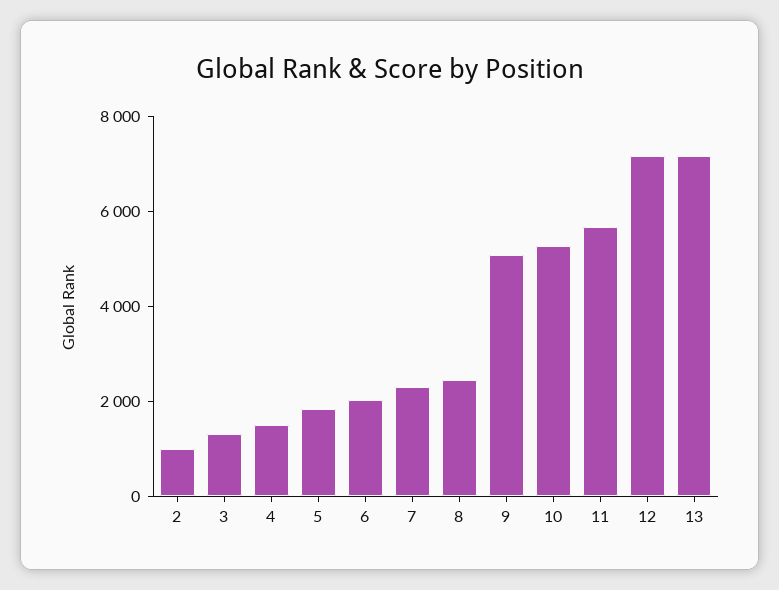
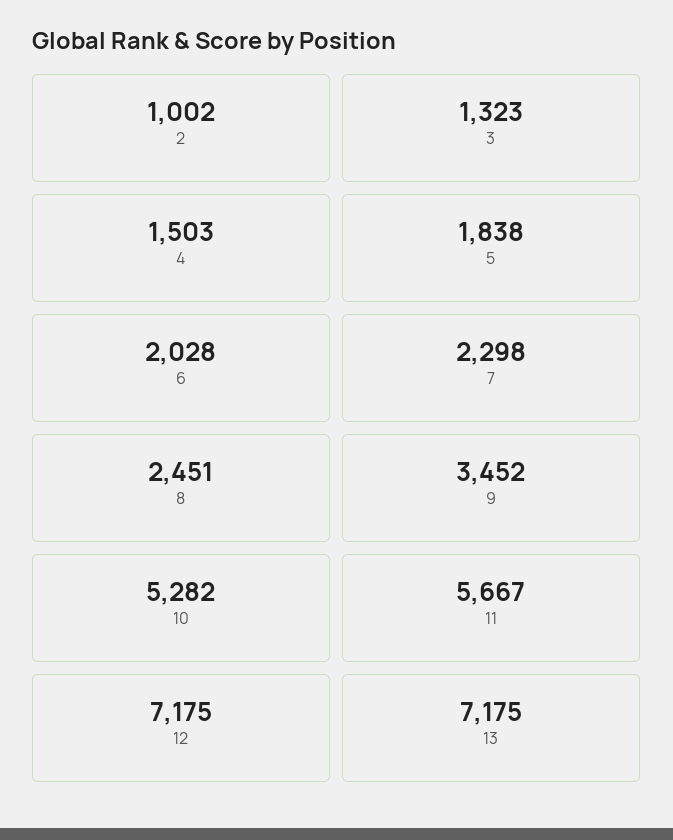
  {
    "2": 1002,
    "3": 1323,
    "4": 1503,
    "5": 1838,
    "6": 2028,
    "7": 2298,
    "8": 2451,
-   "9": 5000,
+   "9": 3452,
    "10": 5282,
    "11": 5667,
    "12": 7175,
    "13": 7175
  }

